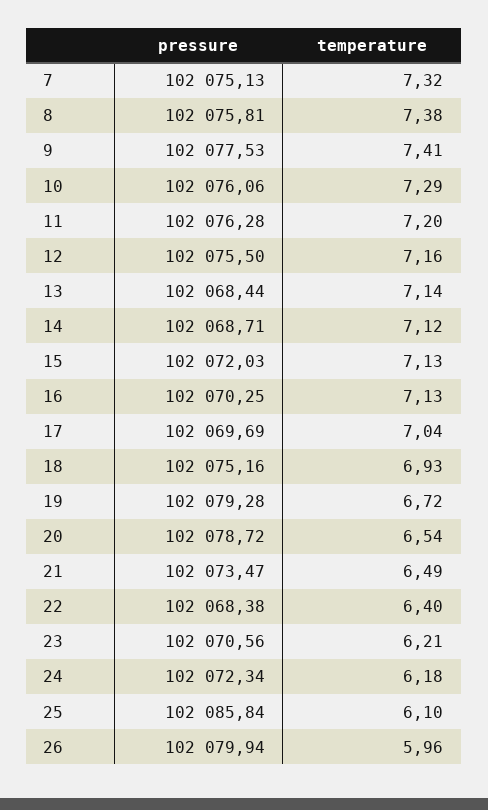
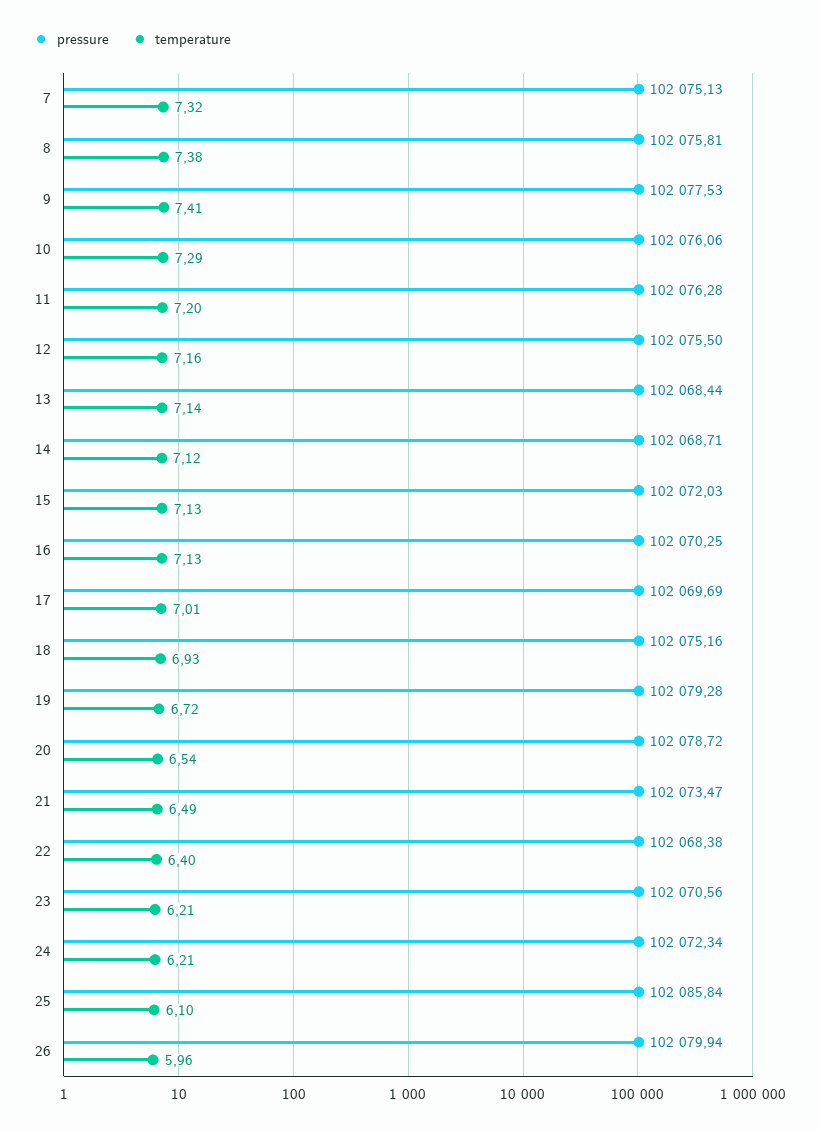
  {
    "pressure": {
      "7": 102075.13,
      "8": 102075.81,
      "9": 102077.53,
      "10": 102076.06,
      "11": 102076.28,
      "12": 102075.5,
      "13": 102068.44,
      "14": 102068.71,
      "15": 102072.03,
      "16": 102070.25,
      "17": 102069.69,
      "18": 102075.16,
      "19": 102079.28,
      "20": 102078.72,
      "21": 102073.47,
      "22": 102068.38,
      "23": 102070.56,
      "24": 102072.34,
      "25": 102085.84,
      "26": 102079.94
    },
    "temperature": {
      "7": 7.32,
      "8": 7.38,
      "9": 7.41,
      "10": 7.29,
      "11": 7.2,
      "12": 7.16,
      "13": 7.14,
      "14": 7.12,
      "15": 7.13,
      "16": 7.13,
-     "17": 7.04,
+     "17": 7.01,
      "18": 6.93,
      "19": 6.72,
      "20": 6.54,
      "21": 6.49,
      "22": 6.4,
      "23": 6.21,
-     "24": 6.18,
+     "24": 6.21,
      "25": 6.1,
      "26": 5.96
    }
  }

